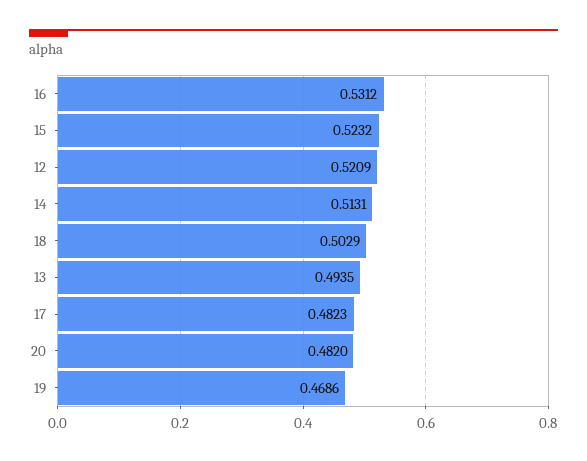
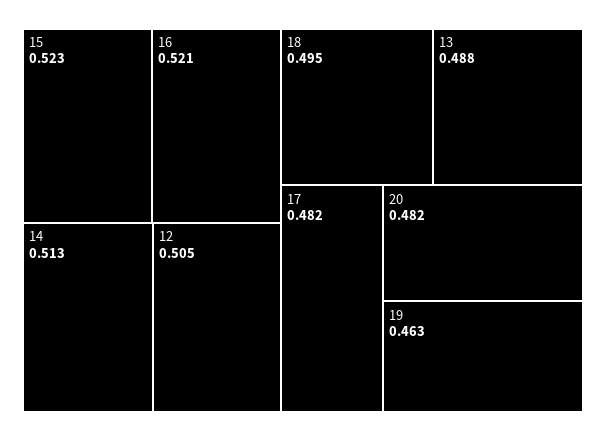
  {
-   "16": 0.5312,
+   "16": 0.521,
    "15": 0.5232,
-   "12": 0.5209,
+   "12": 0.505,
    "14": 0.5131,
-   "18": 0.5029,
+   "18": 0.495,
-   "13": 0.4935,
+   "13": 0.488,
    "17": 0.4823,
    "20": 0.482,
-   "19": 0.4686
+   "19": 0.463
  }

